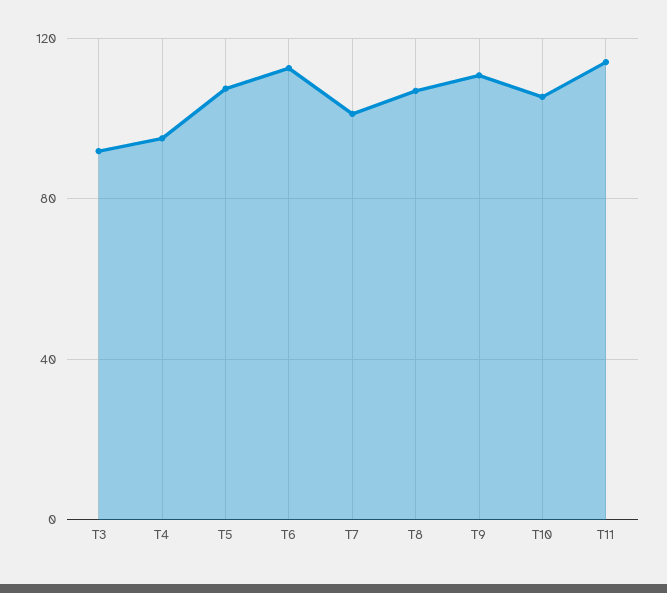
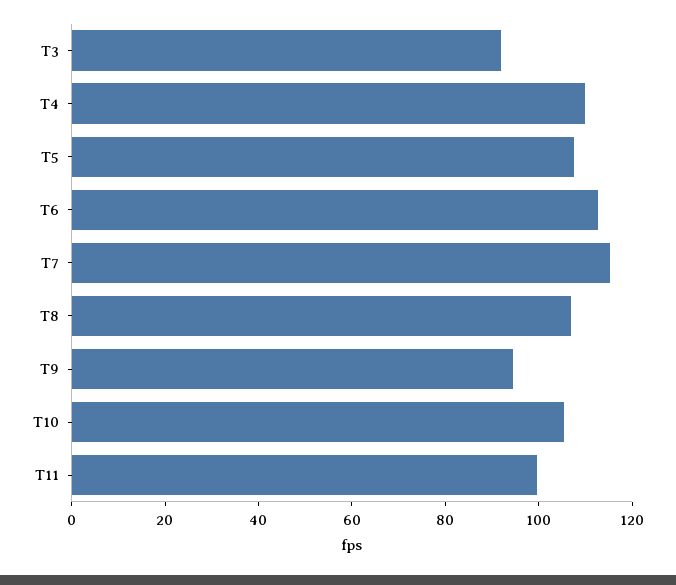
  {
    "T3": 90,
-   "T4": 95,
+   "T4": 110,
    "T5": 110,
    "T6": 115,
-   "T7": 100,
+   "T7": 115,
    "T8": 105,
-   "T9": 110,
+   "T9": 95,
    "T10": 105,
-   "T11": 115
+   "T11": 100
  }

